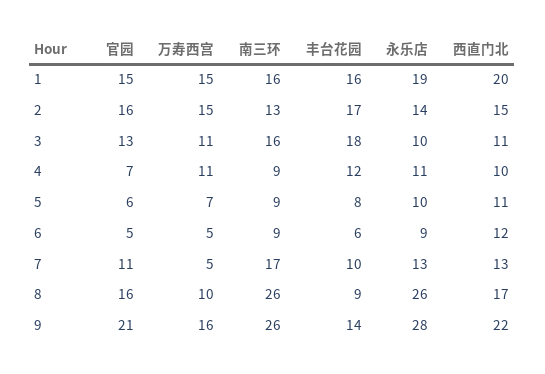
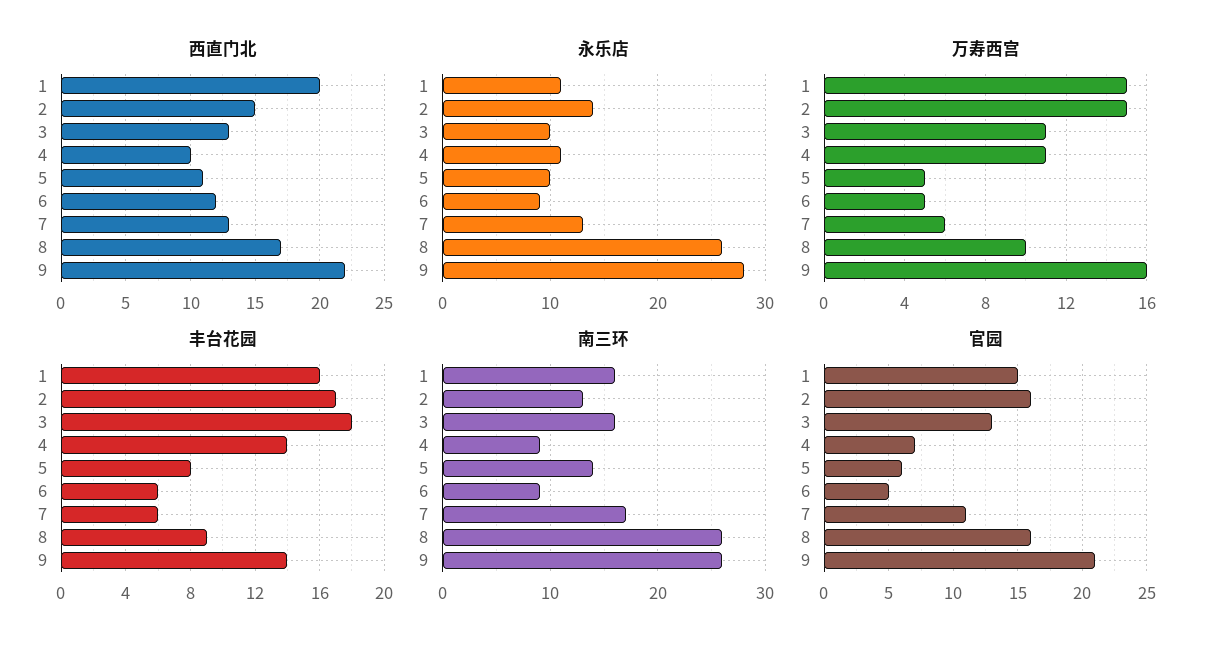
  {
    "官园": {
      "1": 15,
      "2": 16,
      "3": 13,
      "4": 7,
      "5": 6,
      "6": 5,
      "7": 11,
      "8": 16,
      "9": 21
    },
    "万寿西宫": {
      "1": 15,
      "2": 15,
      "3": 11,
      "4": 11,
-     "5": 7,
+     "5": 5,
      "6": 5,
-     "7": 5,
+     "7": 6,
      "8": 10,
      "9": 16
    },
    "南三环": {
      "1": 16,
      "2": 13,
      "3": 16,
      "4": 9,
-     "5": 9,
+     "5": 14,
      "6": 9,
      "7": 17,
      "8": 26,
      "9": 26
    },
    "丰台花园": {
      "1": 16,
      "2": 17,
      "3": 18,
-     "4": 12,
+     "4": 14,
      "5": 8,
      "6": 6,
-     "7": 10,
+     "7": 6,
      "8": 9,
      "9": 14
    },
    "永乐店": {
-     "1": 19,
+     "1": 11,
      "2": 14,
      "3": 10,
      "4": 11,
      "5": 10,
      "6": 9,
      "7": 13,
      "8": 26,
      "9": 28
    },
    "西直门北": {
      "1": 20,
      "2": 15,
-     "3": 11,
+     "3": 13,
      "4": 10,
      "5": 11,
      "6": 12,
      "7": 13,
      "8": 17,
      "9": 22
    }
  }

